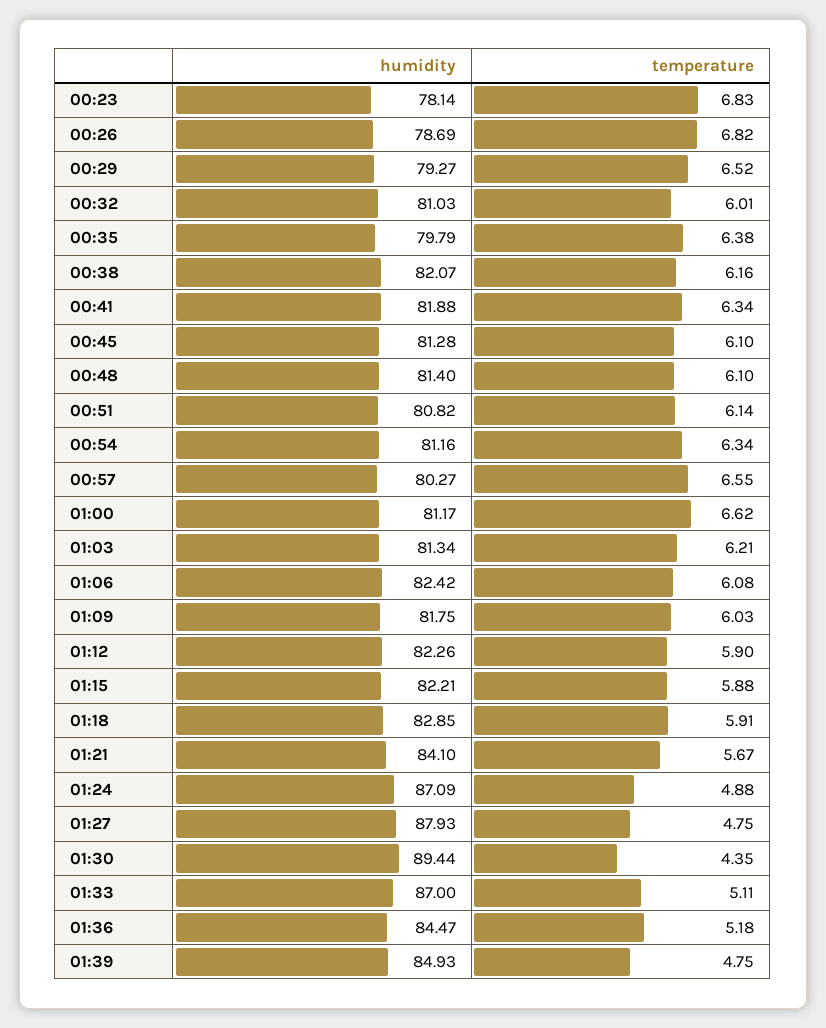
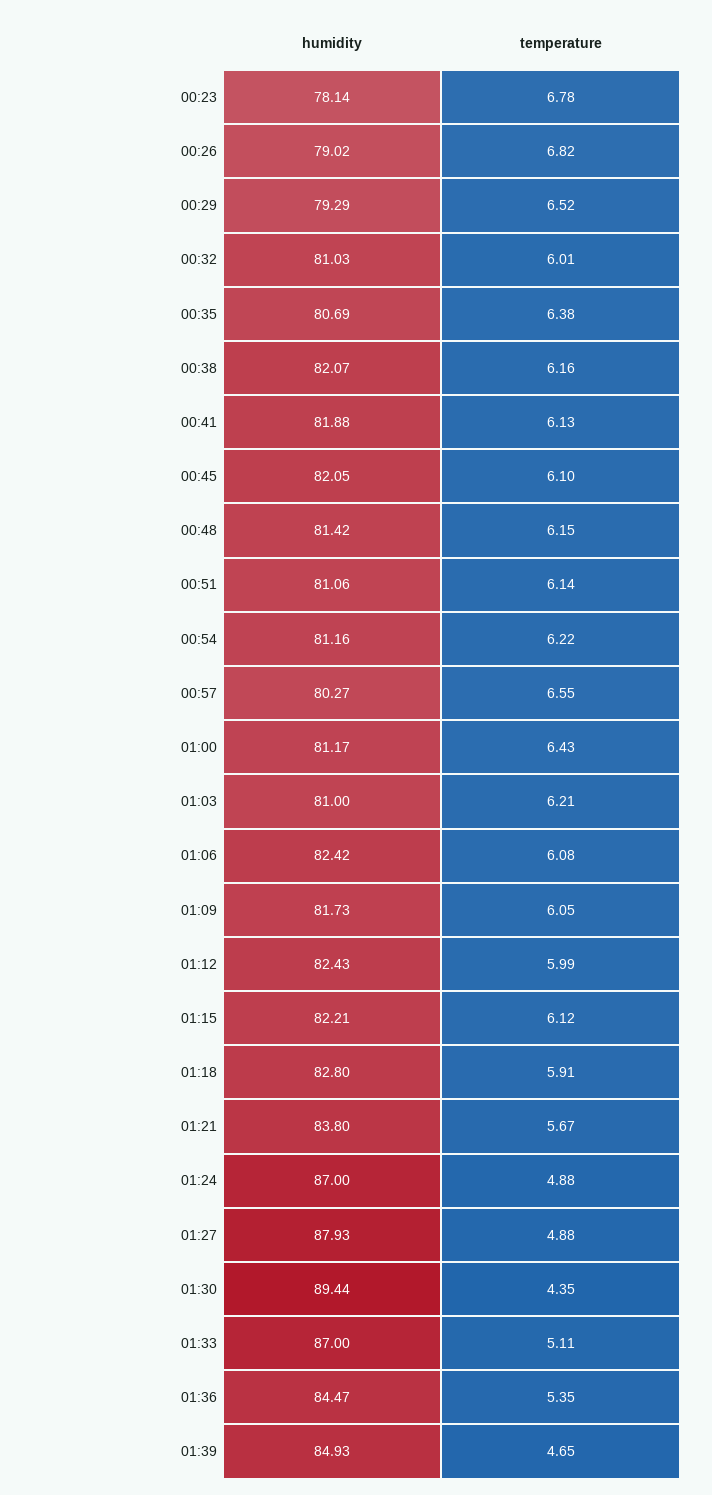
  {
    "humidity": {
      "00:23": 78.14,
-     "00:26": 78.69,
+     "00:26": 79.02,
-     "00:29": 79.27,
+     "00:29": 79.29,
      "00:32": 81.03,
-     "00:35": 79.79,
+     "00:35": 80.69,
      "00:38": 82.07,
      "00:41": 81.88,
-     "00:45": 81.28,
+     "00:45": 82.05,
-     "00:48": 81.4,
+     "00:48": 81.42,
-     "00:51": 80.82,
+     "00:51": 81.06,
      "00:54": 81.16,
      "00:57": 80.27,
      "01:00": 81.17,
-     "01:03": 81.34,
+     "01:03": 81,
      "01:06": 82.42,
-     "01:09": 81.75,
+     "01:09": 81.73,
-     "01:12": 82.26,
+     "01:12": 82.43,
      "01:15": 82.21,
-     "01:18": 82.85,
+     "01:18": 82.8,
-     "01:21": 84.1,
+     "01:21": 83.8,
-     "01:24": 87.09,
+     "01:24": 87,
      "01:27": 87.93,
      "01:30": 89.44,
      "01:33": 87,
      "01:36": 84.47,
      "01:39": 84.93
    },
    "temperature": {
-     "00:23": 6.83,
+     "00:23": 6.78,
      "00:26": 6.82,
      "00:29": 6.52,
      "00:32": 6.01,
      "00:35": 6.38,
      "00:38": 6.16,
-     "00:41": 6.34,
+     "00:41": 6.13,
      "00:45": 6.1,
-     "00:48": 6.1,
+     "00:48": 6.15,
      "00:51": 6.14,
-     "00:54": 6.34,
+     "00:54": 6.22,
      "00:57": 6.55,
-     "01:00": 6.62,
+     "01:00": 6.43,
      "01:03": 6.21,
      "01:06": 6.08,
-     "01:09": 6.03,
+     "01:09": 6.05,
-     "01:12": 5.9,
+     "01:12": 5.99,
-     "01:15": 5.88,
+     "01:15": 6.12,
      "01:18": 5.91,
      "01:21": 5.67,
      "01:24": 4.88,
-     "01:27": 4.75,
+     "01:27": 4.88,
      "01:30": 4.35,
      "01:33": 5.11,
-     "01:36": 5.18,
+     "01:36": 5.35,
-     "01:39": 4.75
+     "01:39": 4.65
    }
  }

